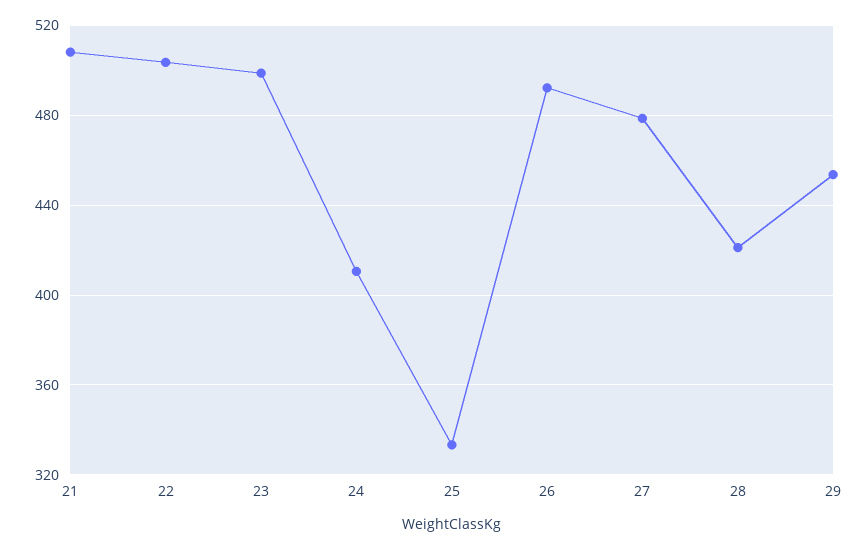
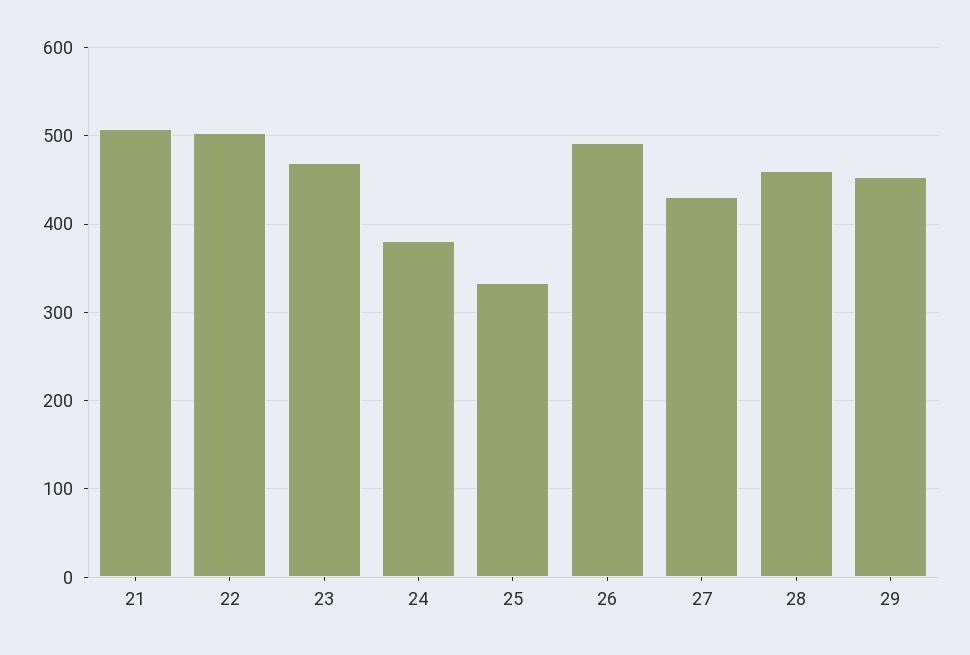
  {
    "21": 510,
    "22": 505,
-   "23": 500,
+   "23": 470,
-   "24": 410,
+   "24": 380,
    "25": 335,
    "26": 490,
-   "27": 480,
+   "27": 430,
-   "28": 420,
+   "28": 460,
    "29": 455
  }

